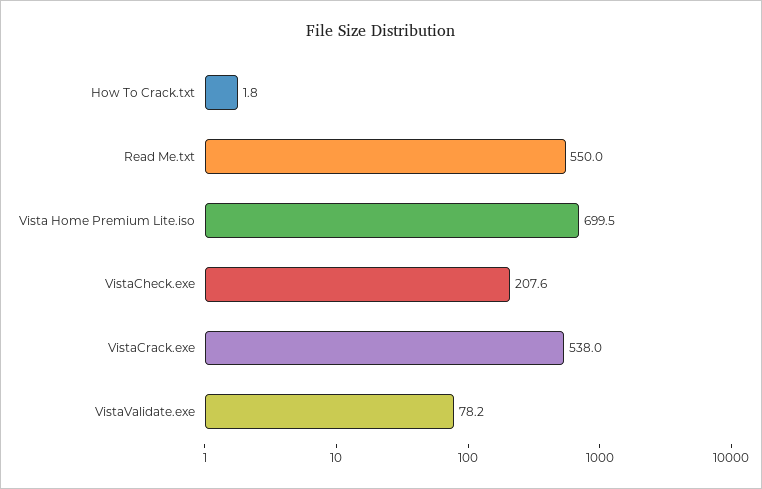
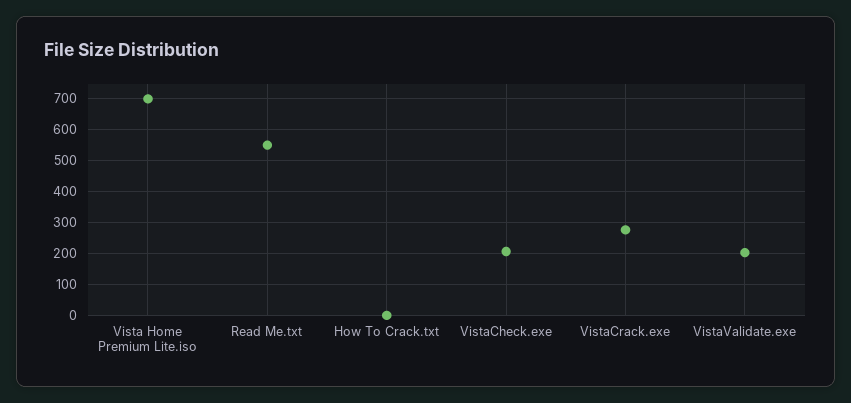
  {
    "How To Crack.txt": 1.8,
    "Read Me.txt": 550,
    "Vista Home Premium Lite.iso": 699.5,
    "VistaCheck.exe": 207.6,
-   "VistaCrack.exe": 538,
+   "VistaCrack.exe": 280,
-   "VistaValidate.exe": 78.2
+   "VistaValidate.exe": 200
  }

